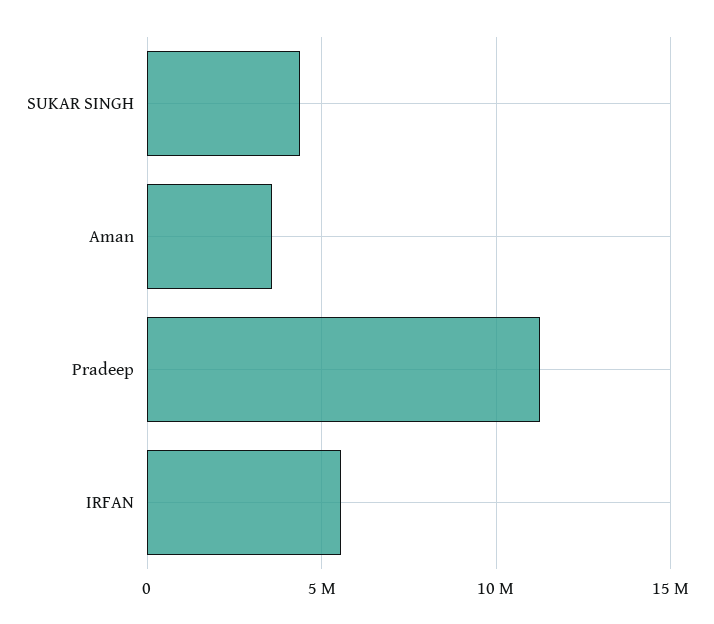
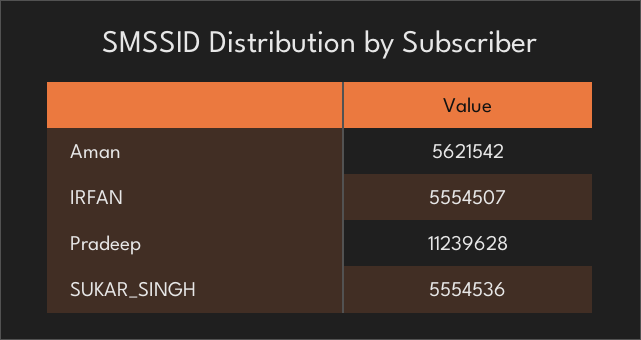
  {
-   "SUKAR SINGH": 4500000,
+   "SUKAR SINGH": 5554536,
-   "Aman": 3500000,
+   "Aman": 5621542,
    "Pradeep": 11239628,
    "IRFAN": 5554507
  }

